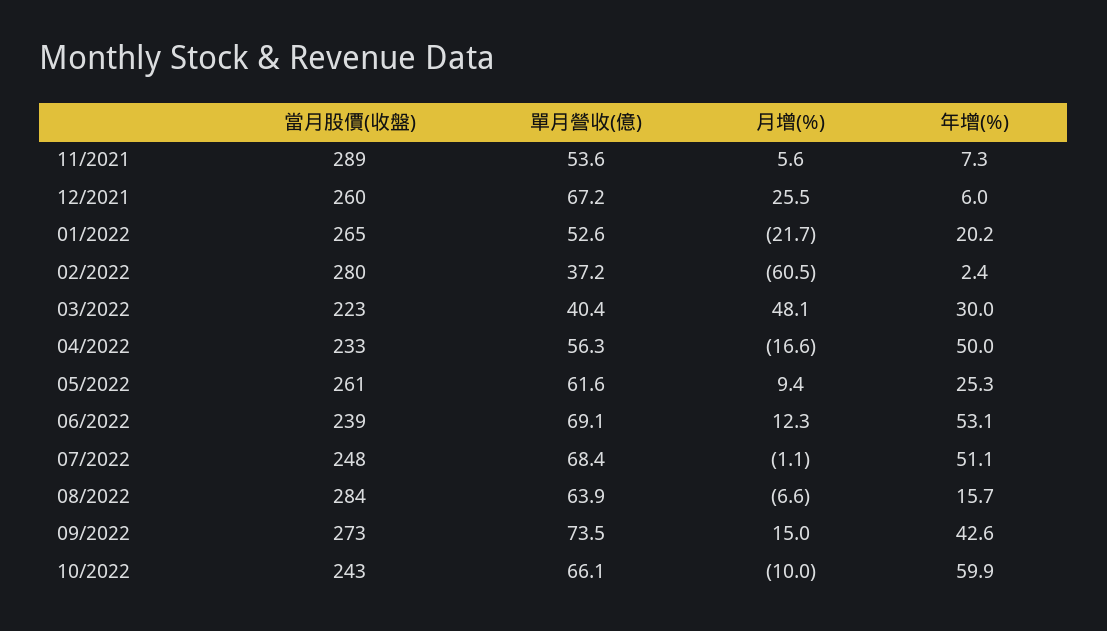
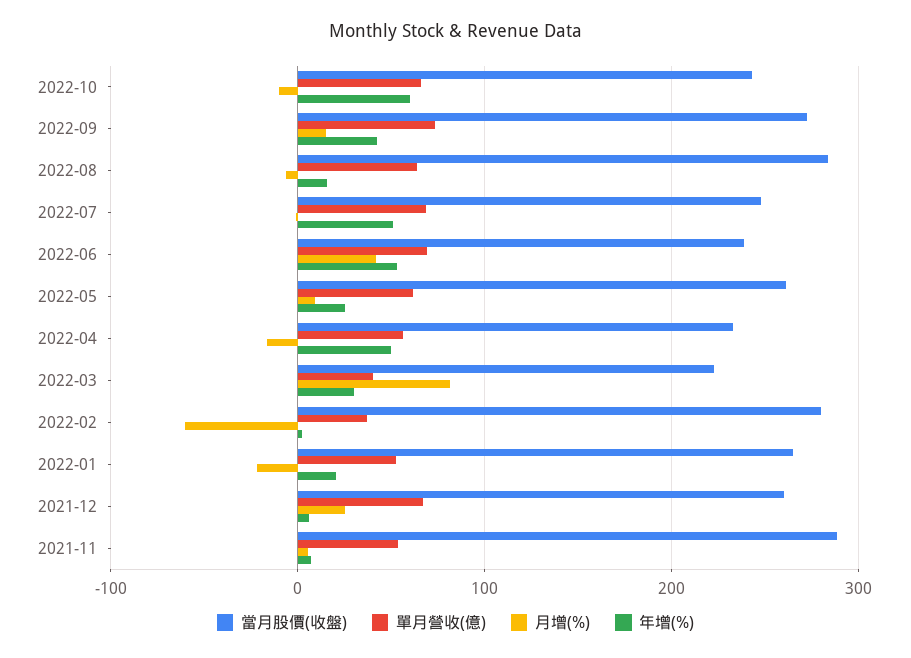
  {
    "當月股價(收盤)": {
      "11/2021": 289,
      "12/2021": 260,
      "01/2022": 265,
      "02/2022": 280,
      "03/2022": 223,
      "04/2022": 233,
      "05/2022": 261,
      "06/2022": 239,
      "07/2022": 248,
      "08/2022": 284,
      "09/2022": 273,
      "10/2022": 243
    },
    "單月營收(億)": {
      "11/2021": 53.6,
      "12/2021": 67.2,
      "01/2022": 52.6,
      "02/2022": 37.2,
      "03/2022": 40.4,
      "04/2022": 56.3,
      "05/2022": 61.6,
      "06/2022": 69.1,
      "07/2022": 68.4,
      "08/2022": 63.9,
      "09/2022": 73.5,
      "10/2022": 66.1
    },
    "月增(%)": {
      "11/2021": 5.6,
      "12/2021": 25.5,
      "01/2022": -21.7,
      "02/2022": -60.5,
-     "03/2022": 48.1,
+     "03/2022": 80,
      "04/2022": -16.6,
      "05/2022": 9.4,
-     "06/2022": 12.3,
+     "06/2022": 40,
      "07/2022": -1.1,
      "08/2022": -6.6,
      "09/2022": 15,
      "10/2022": -10
    },
    "年增(%)": {
      "11/2021": 7.3,
      "12/2021": 6,
      "01/2022": 20.2,
      "02/2022": 2.4,
      "03/2022": 30,
      "04/2022": 50,
      "05/2022": 25.3,
      "06/2022": 53.1,
      "07/2022": 51.1,
      "08/2022": 15.7,
      "09/2022": 42.6,
      "10/2022": 59.9
    }
  }

